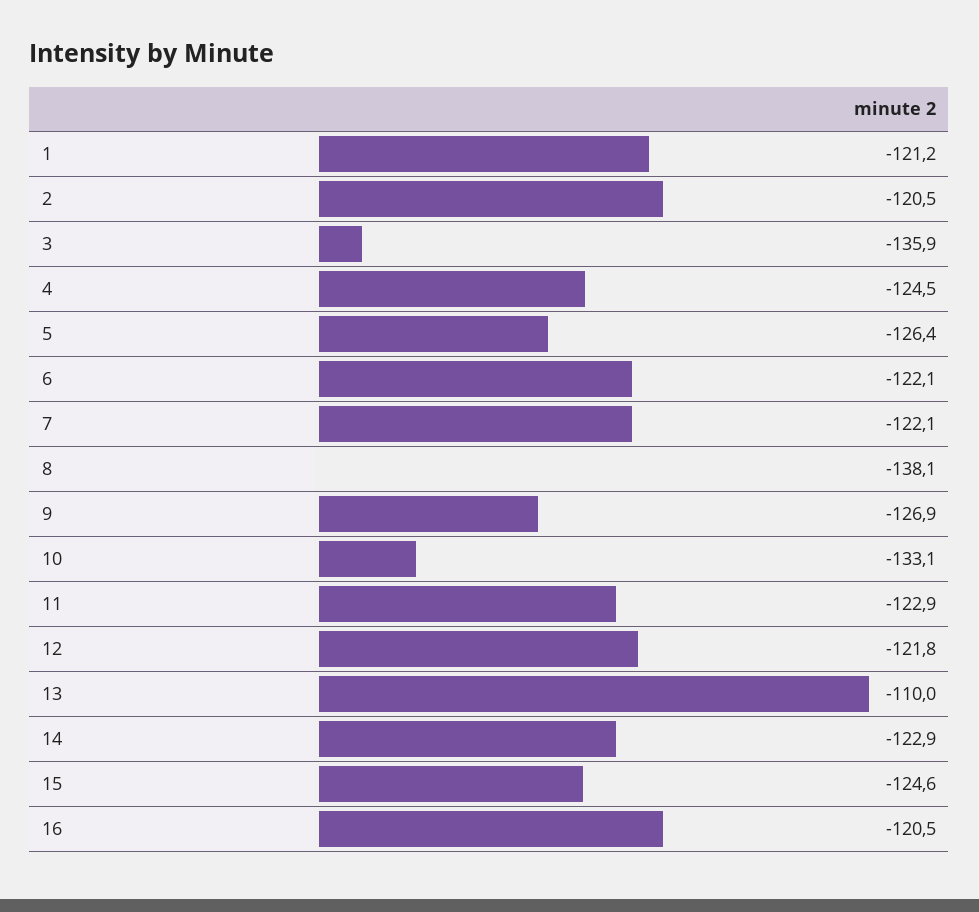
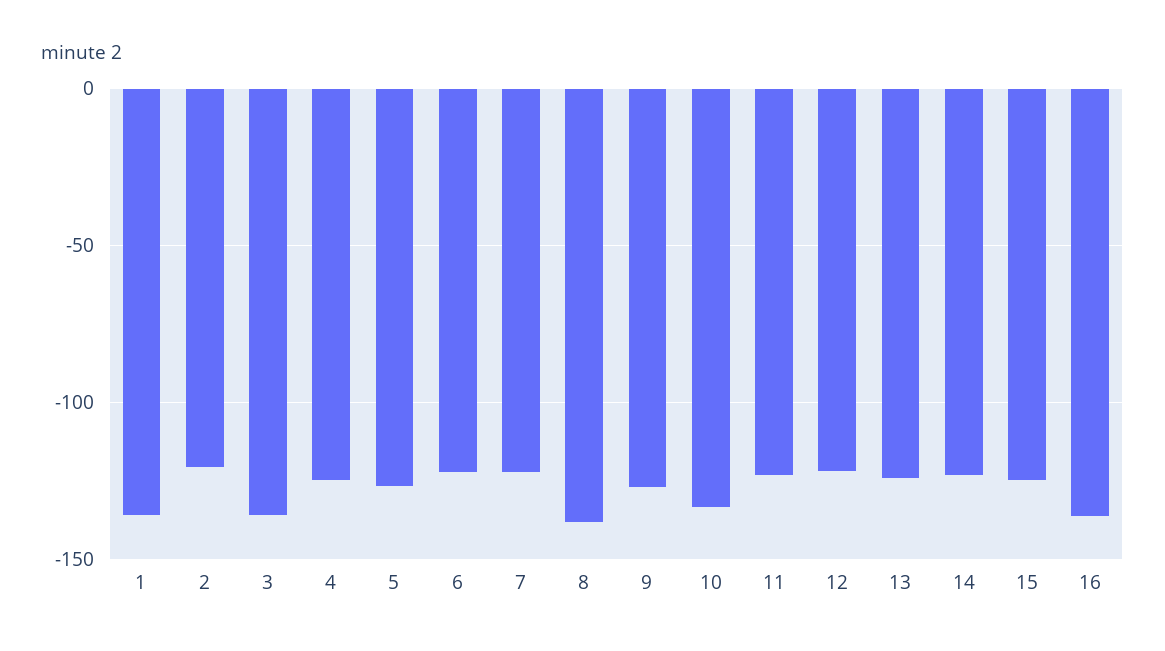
  {
-   "1": -121.2,
+   "1": -135,
    "2": -120.5,
    "3": -135.9,
    "4": -124.5,
    "5": -126.4,
    "6": -122.1,
    "7": -122.1,
    "8": -138.1,
    "9": -126.9,
    "10": -133.1,
    "11": -122.9,
    "12": -121.8,
-   "13": -110,
+   "13": -125,
    "14": -122.9,
    "15": -124.6,
-   "16": -120.5
+   "16": -135
  }

